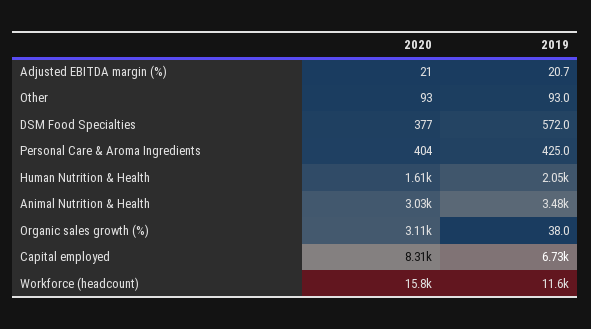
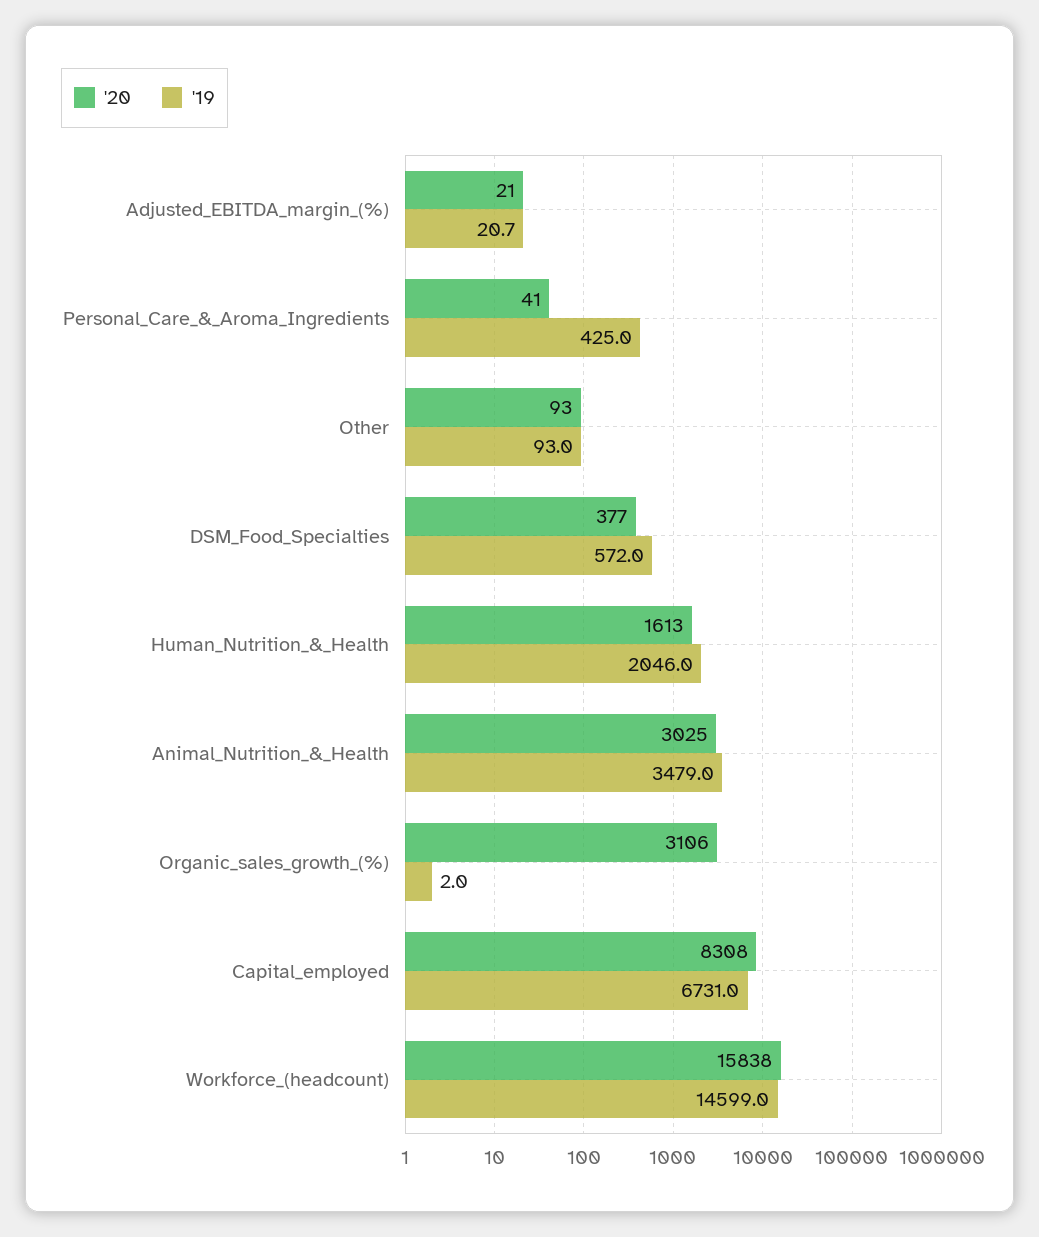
  {
    "2020": {
      "Adjusted EBITDA margin (%)": 21,
      "Other": 93,
      "DSM Food Specialties": 377,
-     "Personal Care & Aroma Ingredients": 404,
+     "Personal Care & Aroma Ingredients": 41,
      "Human Nutrition & Health": 1613,
      "Animal Nutrition & Health": 3025,
      "Organic sales growth (%)": 3106,
      "Capital employed": 8308,
      "Workforce (headcount)": 15838
    },
    "2019": {
      "Adjusted EBITDA margin (%)": 20.7,
      "Other": 93,
      "DSM Food Specialties": 572,
      "Personal Care & Aroma Ingredients": 425,
      "Human Nutrition & Health": 2046,
      "Animal Nutrition & Health": 3479,
-     "Organic sales growth (%)": 38,
+     "Organic sales growth (%)": 2,
      "Capital employed": 6731,
-     "Workforce (headcount)": 11600
+     "Workforce (headcount)": 14599
    }
  }

